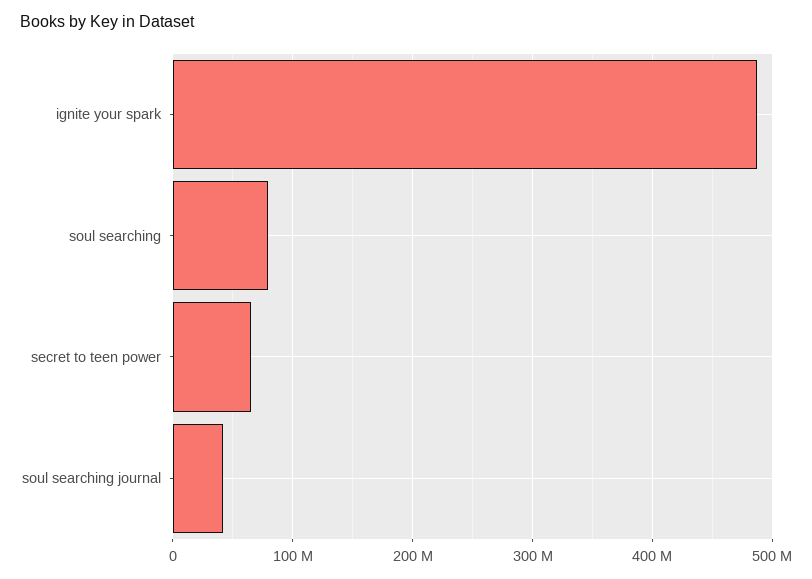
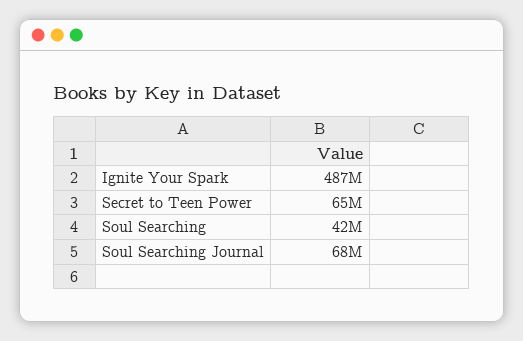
  {
    "ignite your spark": 487000000,
-   "soul searching": 80000000,
+   "soul searching": 42000000,
    "secret to teen power": 65000000,
-   "soul searching journal": 40000000
+   "soul searching journal": 68000000
  }

